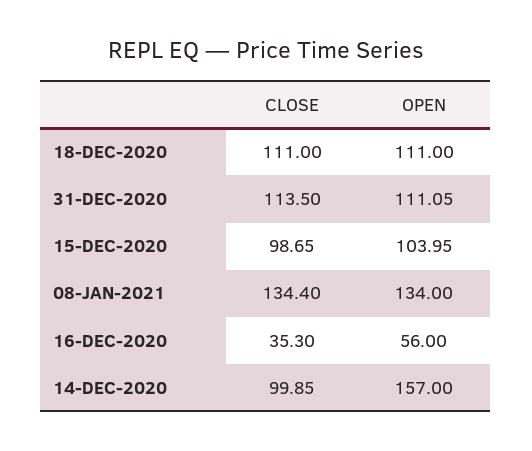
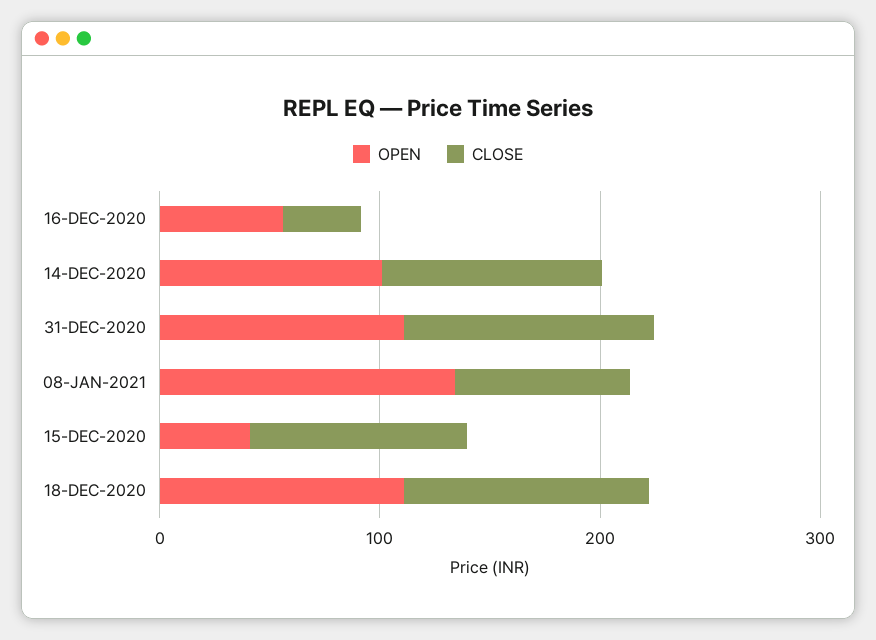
  {
    "CLOSE": {
      "18-DEC-2020": 111,
      "31-DEC-2020": 113.5,
      "15-DEC-2020": 98.65,
-     "08-JAN-2021": 134.4,
+     "08-JAN-2021": 80,
      "16-DEC-2020": 35.3,
      "14-DEC-2020": 99.85
    },
    "OPEN": {
      "18-DEC-2020": 111,
      "31-DEC-2020": 111.05,
-     "15-DEC-2020": 103.95,
+     "15-DEC-2020": 40,
      "08-JAN-2021": 134,
      "16-DEC-2020": 56,
-     "14-DEC-2020": 157
+     "14-DEC-2020": 100
    }
  }

